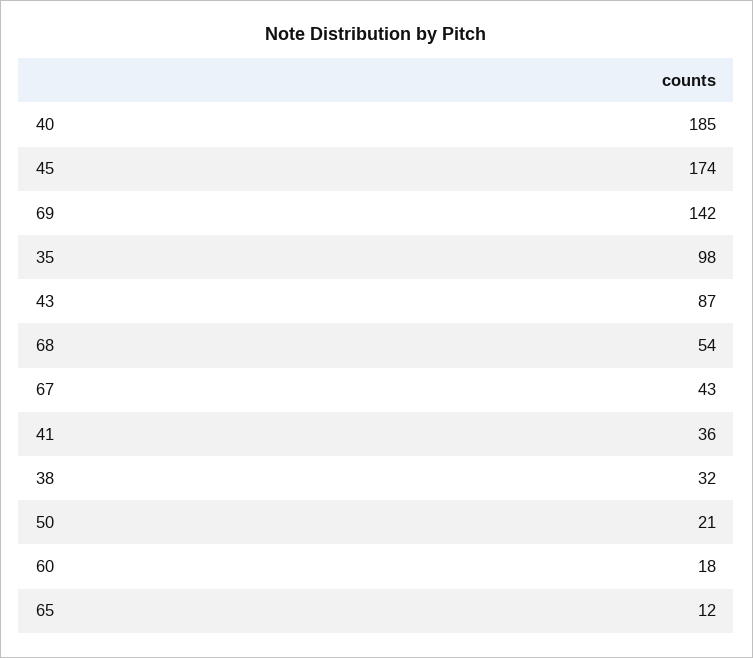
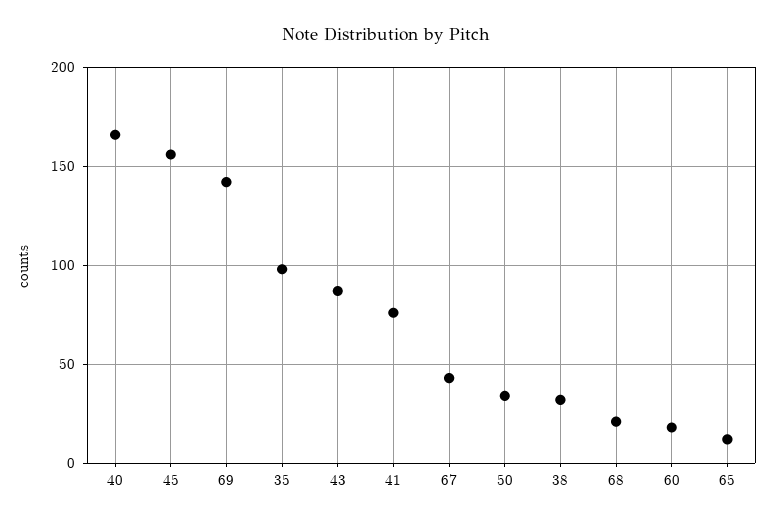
  {
-   "40": 185,
+   "40": 165,
-   "45": 174,
+   "45": 155,
    "69": 142,
    "35": 98,
    "43": 87,
-   "68": 54,
+   "68": 20,
    "67": 43,
-   "41": 36,
+   "41": 75,
    "38": 32,
-   "50": 21,
+   "50": 35,
    "60": 18,
    "65": 12
  }

